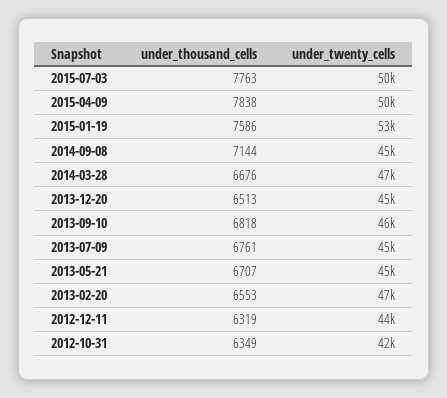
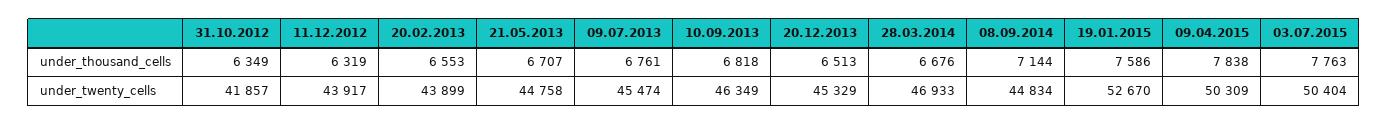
  {
    "under_thousand_cells": {
      "2015-07-03": 7763,
      "2015-04-09": 7838,
      "2015-01-19": 7586,
      "2014-09-08": 7144,
      "2014-03-28": 6676,
      "2013-12-20": 6513,
      "2013-09-10": 6818,
      "2013-07-09": 6761,
      "2013-05-21": 6707,
      "2013-02-20": 6553,
      "2012-12-11": 6319,
      "2012-10-31": 6349
    },
    "under_twenty_cells": {
      "2015-07-03": 50404,
      "2015-04-09": 50309,
      "2015-01-19": 52670,
      "2014-09-08": 44834,
      "2014-03-28": 46933,
      "2013-12-20": 45329,
      "2013-09-10": 46349,
      "2013-07-09": 45474,
      "2013-05-21": 44758,
-     "2013-02-20": 47000,
+     "2013-02-20": 43899,
      "2012-12-11": 43917,
      "2012-10-31": 41857
    }
  }

